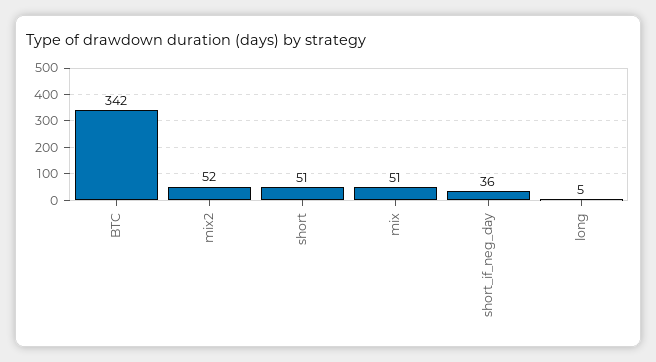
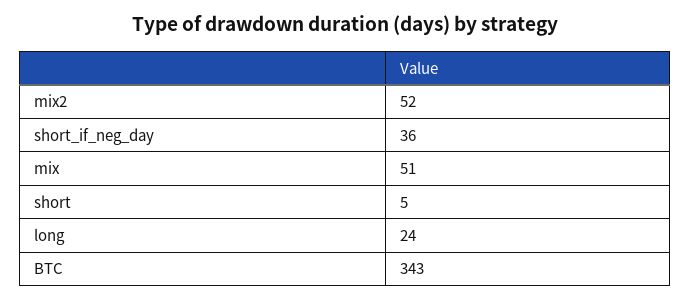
  {
-   "BTC": 342,
+   "BTC": 343,
    "mix2": 52,
-   "short": 51,
+   "short": 5,
    "mix": 51,
    "short_if_neg_day": 36,
-   "long": 5
+   "long": 24
  }

